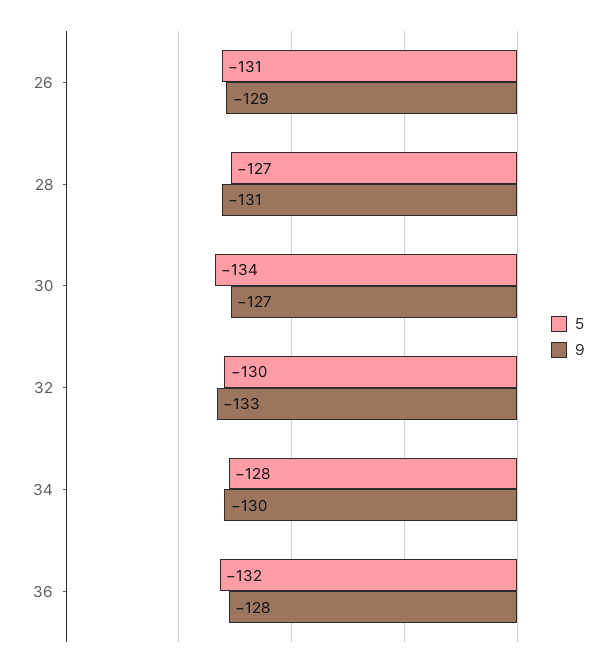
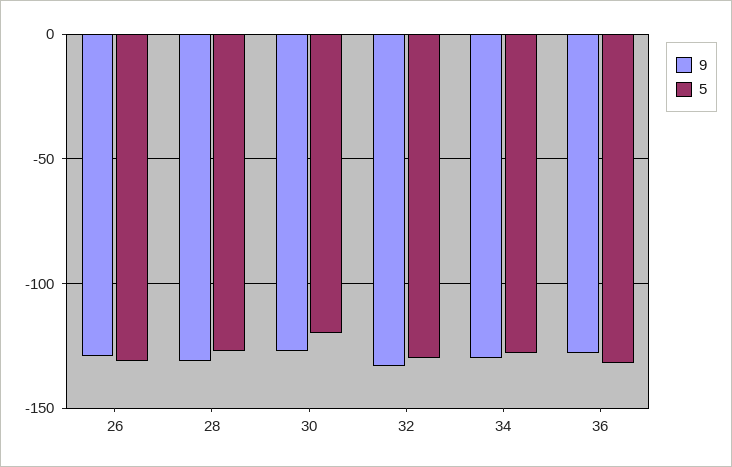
  {
    "5": {
      "26": -131,
      "28": -127,
-     "30": -134,
+     "30": -120,
      "32": -130,
      "34": -128,
      "36": -132
    },
    "9": {
      "26": -129,
      "28": -131,
      "30": -127,
      "32": -133,
      "34": -130,
      "36": -128
    }
  }

